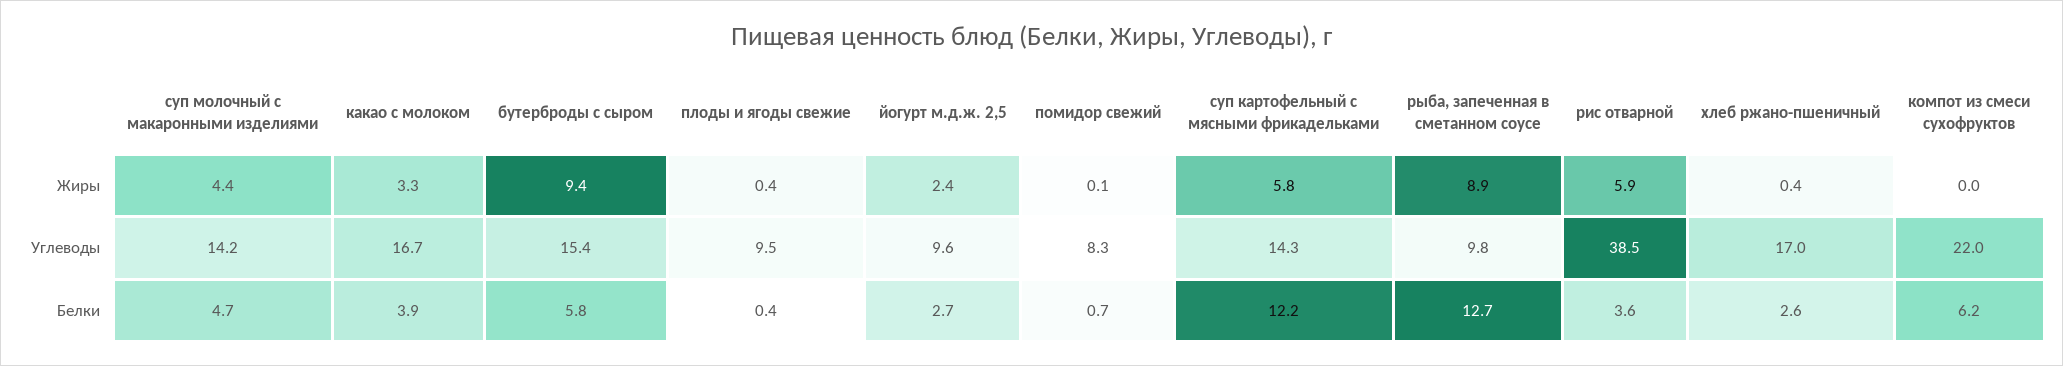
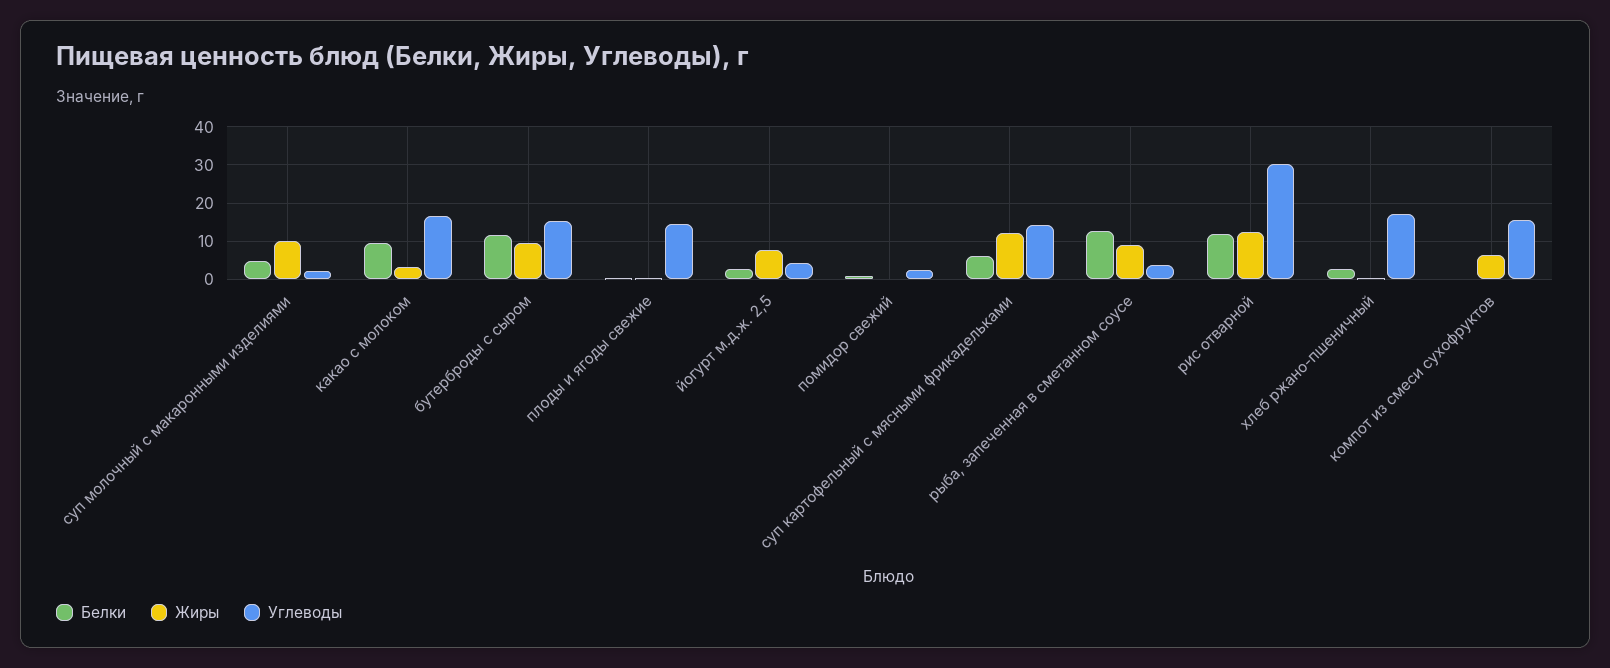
  {
    "Жиры": {
-     "суп молочный с макаронными изделиями": 4.4,
+     "суп молочный с макаронными изделиями": 10,
      "какао с молоком": 3.3,
      "бутерброды с сыром": 9.4,
      "плоды и ягоды свежие": 0.4,
-     "йогурт м.д.ж. 2,5": 2.4,
+     "йогурт м.д.ж. 2,5": 8,
      "помидор свежий": 0.1,
-     "суп картофельный с мясными фрикадельками": 5.8,
+     "суп картофельный с мясными фрикадельками": 12,
      "рыба, запеченная в сметанном соусе": 8.9,
-     "рис отварной": 5.9,
+     "рис отварной": 12,
      "хлеб ржано-пшеничный": 0.4,
-     "компот из смеси сухофруктов": 0
+     "компот из смеси сухофруктов": 6
    },
    "Углеводы": {
-     "суп молочный с макаронными изделиями": 14.2,
+     "суп молочный с макаронными изделиями": 2,
      "какао с молоком": 16.7,
      "бутерброды с сыром": 15.4,
-     "плоды и ягоды свежие": 9.5,
+     "плоды и ягоды свежие": 14,
-     "йогурт м.д.ж. 2,5": 9.6,
+     "йогурт м.д.ж. 2,5": 4,
-     "помидор свежий": 8.3,
+     "помидор свежий": 2,
      "суп картофельный с мясными фрикадельками": 14.3,
-     "рыба, запеченная в сметанном соусе": 9.8,
+     "рыба, запеченная в сметанном соусе": 4,
-     "рис отварной": 38.5,
+     "рис отварной": 30,
      "хлеб ржано-пшеничный": 17,
-     "компот из смеси сухофруктов": 22
+     "компот из смеси сухофруктов": 16
    },
    "Белки": {
      "суп молочный с макаронными изделиями": 4.7,
-     "какао с молоком": 3.9,
+     "какао с молоком": 10,
-     "бутерброды с сыром": 5.8,
+     "бутерброды с сыром": 12,
      "плоды и ягоды свежие": 0.4,
      "йогурт м.д.ж. 2,5": 2.7,
      "помидор свежий": 0.7,
-     "суп картофельный с мясными фрикадельками": 12.2,
+     "суп картофельный с мясными фрикадельками": 6,
      "рыба, запеченная в сметанном соусе": 12.7,
-     "рис отварной": 3.6,
+     "рис отварной": 12,
      "хлеб ржано-пшеничный": 2.6,
-     "компот из смеси сухофруктов": 6.2
+     "компот из смеси сухофруктов": 0
    }
  }

